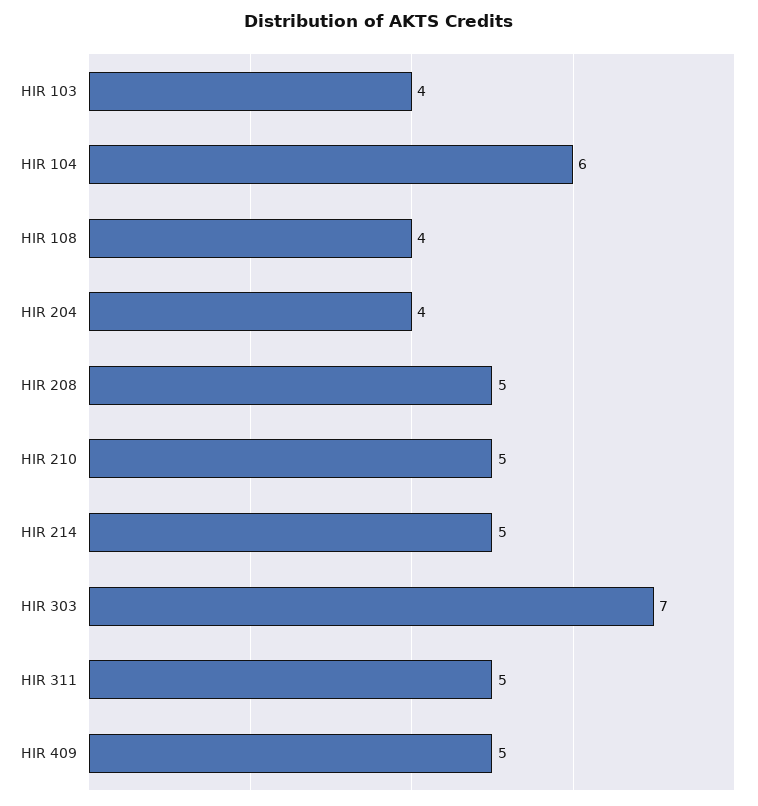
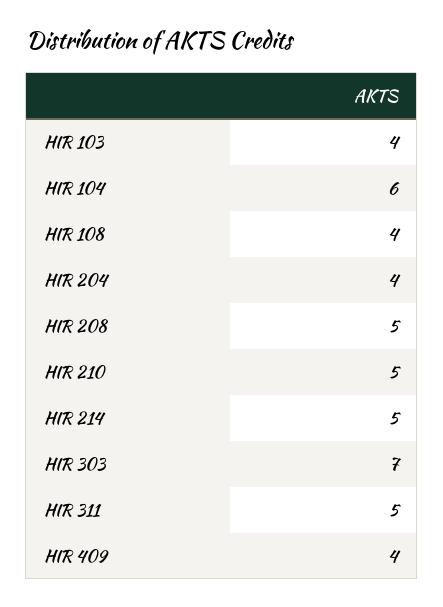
  {
    "HIR 103": 4,
    "HIR 104": 6,
    "HIR 108": 4,
    "HIR 204": 4,
    "HIR 208": 5,
    "HIR 210": 5,
    "HIR 214": 5,
    "HIR 303": 7,
    "HIR 311": 5,
-   "HIR 409": 5
+   "HIR 409": 4
  }

